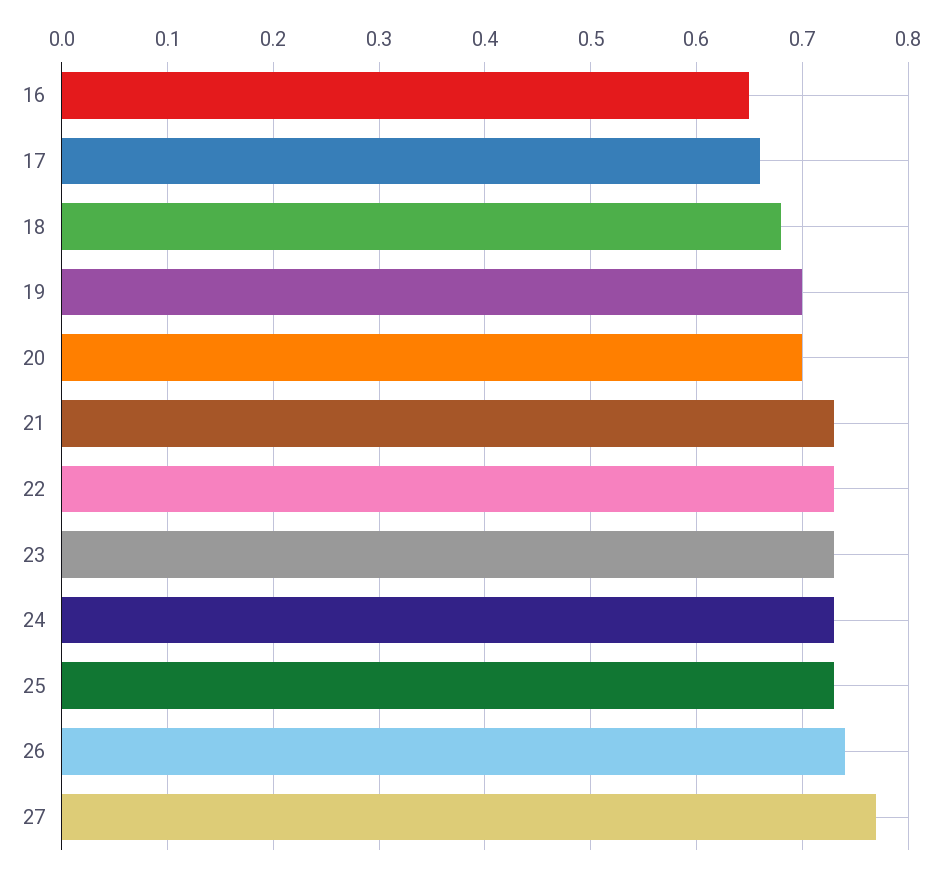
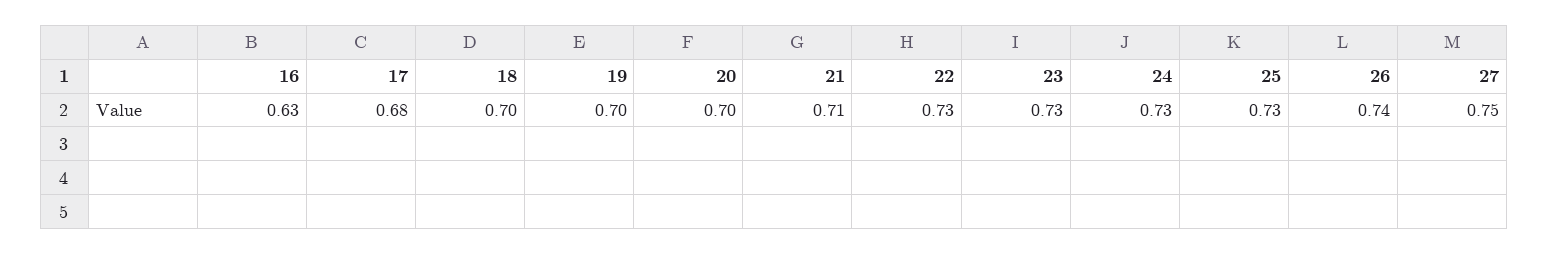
  {
-   "16": 0.65,
+   "16": 0.63,
-   "17": 0.66,
+   "17": 0.68,
-   "18": 0.68,
+   "18": 0.7,
    "19": 0.7,
    "20": 0.7,
-   "21": 0.73,
+   "21": 0.71,
    "22": 0.73,
    "23": 0.73,
    "24": 0.73,
    "25": 0.73,
    "26": 0.74,
-   "27": 0.77
+   "27": 0.75
  }

